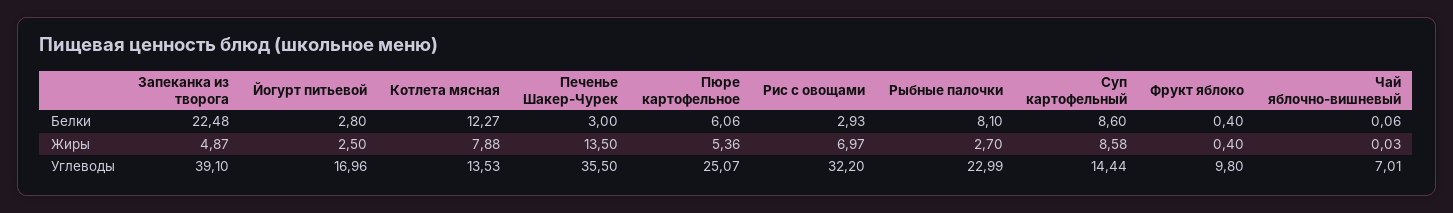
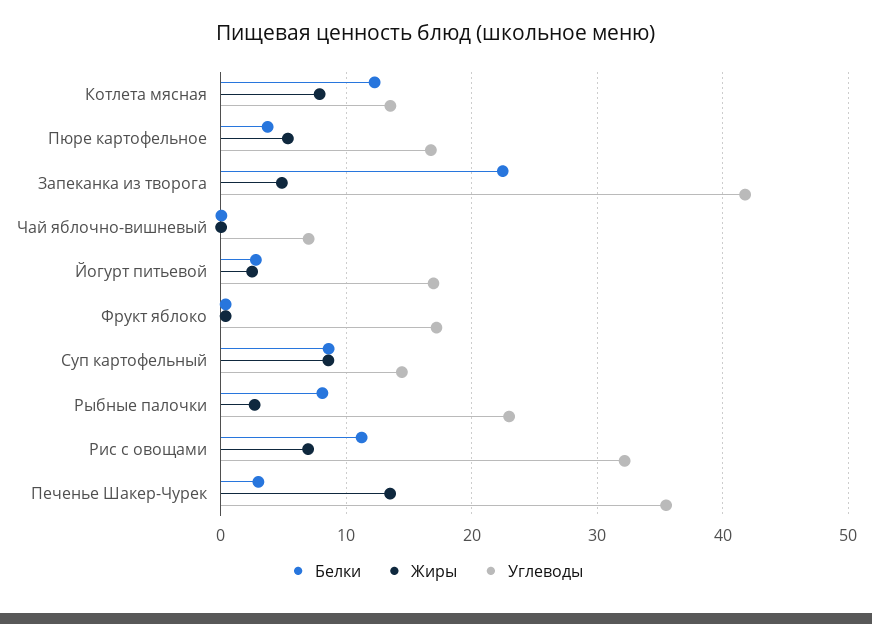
  {
    "Белки": {
      "Запеканка из творога": 22.48,
      "Йогурт питьевой": 2.8,
      "Котлета мясная": 12.27,
      "Печенье Шакер-Чурек": 3,
-     "Пюре картофельное": 6.06,
+     "Пюре картофельное": 4,
-     "Рис с овощами": 2.93,
+     "Рис с овощами": 11,
      "Рыбные палочки": 8.1,
      "Суп картофельный": 8.6,
      "Фрукт яблоко": 0.4,
      "Чай яблочно-вишневый": 0.06
    },
    "Жиры": {
      "Запеканка из творога": 4.87,
      "Йогурт питьевой": 2.5,
      "Котлета мясная": 7.88,
      "Печенье Шакер-Чурек": 13.5,
      "Пюре картофельное": 5.36,
      "Рис с овощами": 6.97,
      "Рыбные палочки": 2.7,
      "Суп картофельный": 8.58,
      "Фрукт яблоко": 0.4,
      "Чай яблочно-вишневый": 0.03
    },
    "Углеводы": {
-     "Запеканка из творога": 39.1,
+     "Запеканка из творога": 42,
      "Йогурт питьевой": 16.96,
      "Котлета мясная": 13.53,
      "Печенье Шакер-Чурек": 35.5,
-     "Пюре картофельное": 25.07,
+     "Пюре картофельное": 17,
      "Рис с овощами": 32.2,
      "Рыбные палочки": 22.99,
      "Суп картофельный": 14.44,
-     "Фрукт яблоко": 9.8,
+     "Фрукт яблоко": 17,
      "Чай яблочно-вишневый": 7.01
    }
  }

